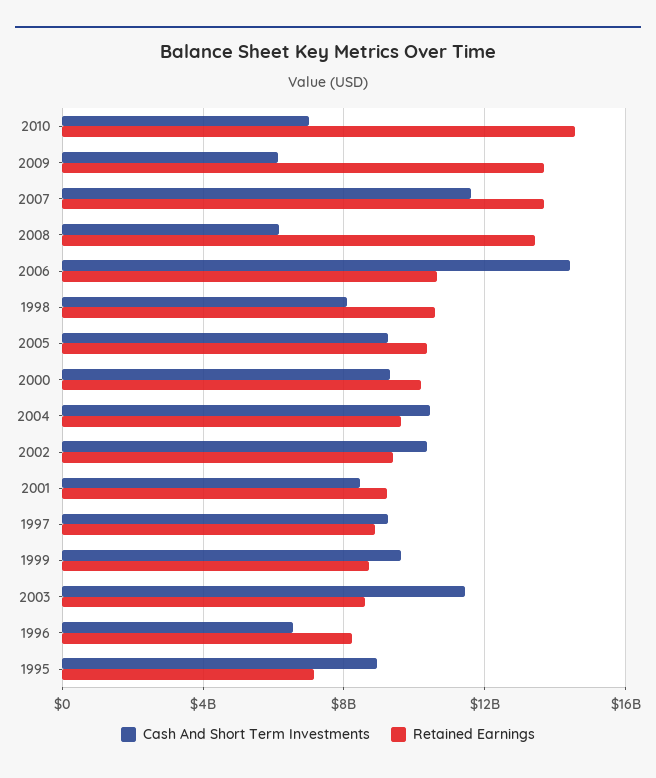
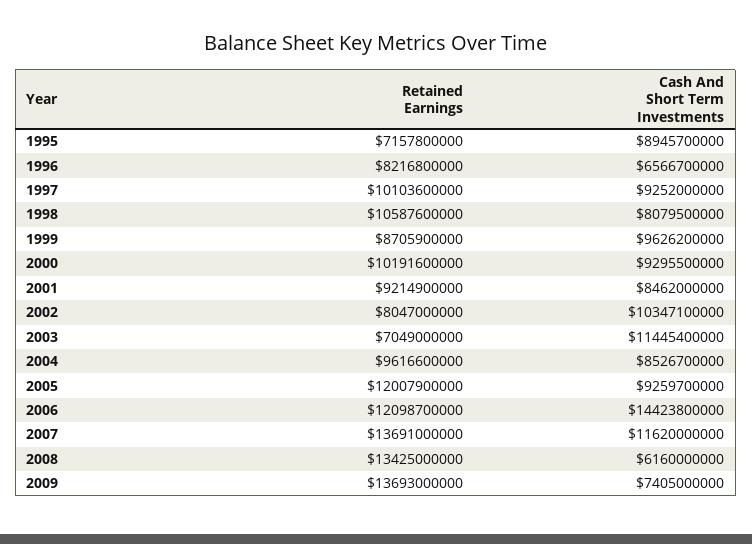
  {
    "Cash And Short Term Investments": {
-     "2010": 7000000000,
-     "2009": 6000000000,
+     "2009": 7405000000,
      "2007": 11620000000,
      "2008": 6160000000,
      "2006": 14423800000,
      "1998": 8079500000,
      "2005": 9259700000,
      "2000": 9295500000,
-     "2004": 10500000000,
+     "2004": 8526700000,
      "2002": 10347100000,
      "2001": 8462000000,
      "1997": 9252000000,
      "1999": 9626200000,
      "2003": 11445400000,
      "1996": 6566700000,
      "1995": 8945700000
    },
    "Retained Earnings": {
-     "2010": 14500000000,
      "2009": 13693000000,
      "2007": 13691000000,
      "2008": 13425000000,
-     "2006": 10500000000,
+     "2006": 12098700000,
      "1998": 10587600000,
-     "2005": 10500000000,
+     "2005": 12007900000,
      "2000": 10191600000,
      "2004": 9616600000,
-     "2002": 9500000000,
+     "2002": 8047000000,
      "2001": 9214900000,
-     "1997": 9000000000,
+     "1997": 10103600000,
      "1999": 8705900000,
-     "2003": 8500000000,
+     "2003": 7049000000,
      "1996": 8216800000,
      "1995": 7157800000
    }
  }

